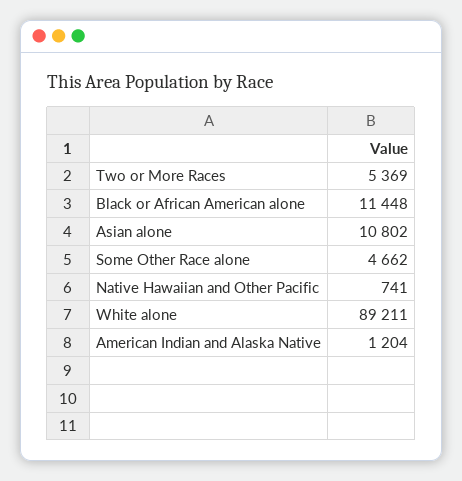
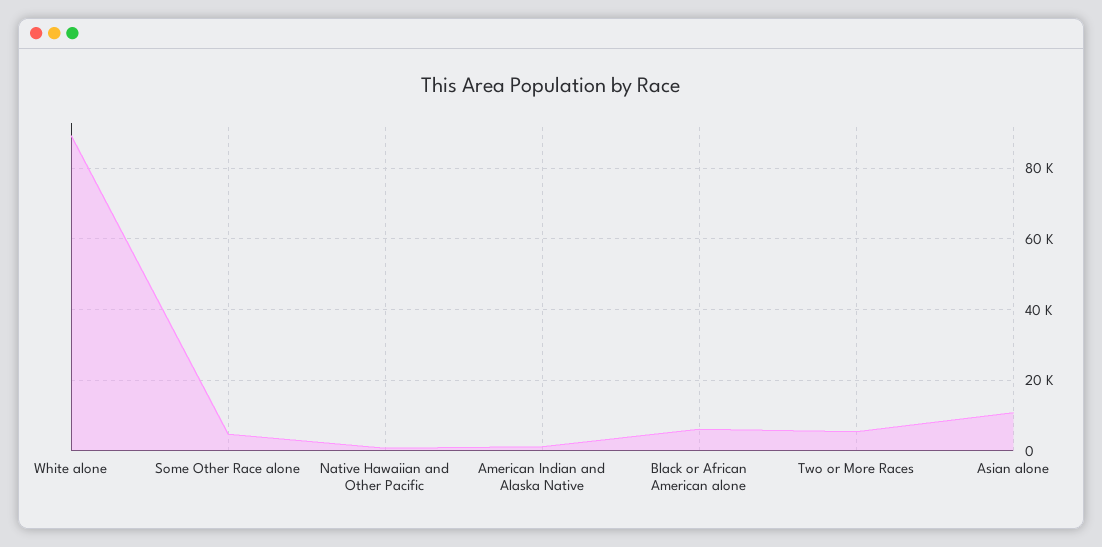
  {
    "Two or More Races": 5369,
-   "Black or African American alone": 11448,
+   "Black or African American alone": 6000,
    "Asian alone": 10802,
    "Some Other Race alone": 4662,
    "Native Hawaiian and Other Pacific": 741,
    "White alone": 89211,
    "American Indian and Alaska Native": 1204
  }

